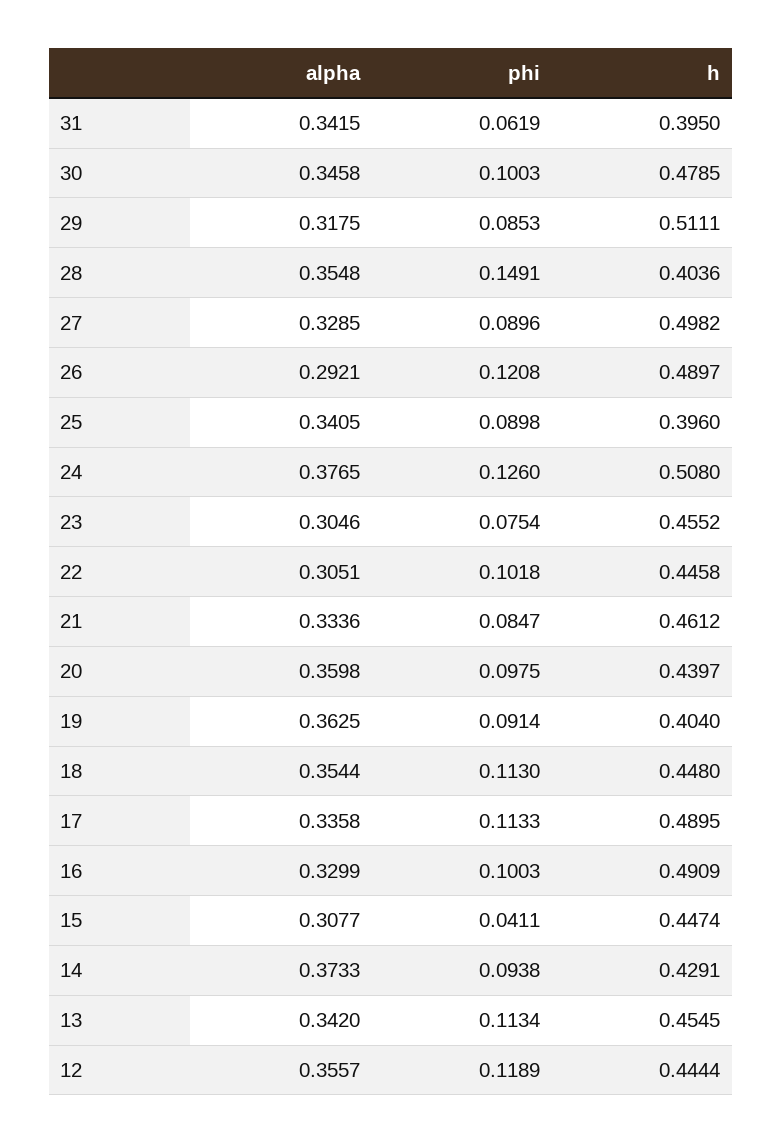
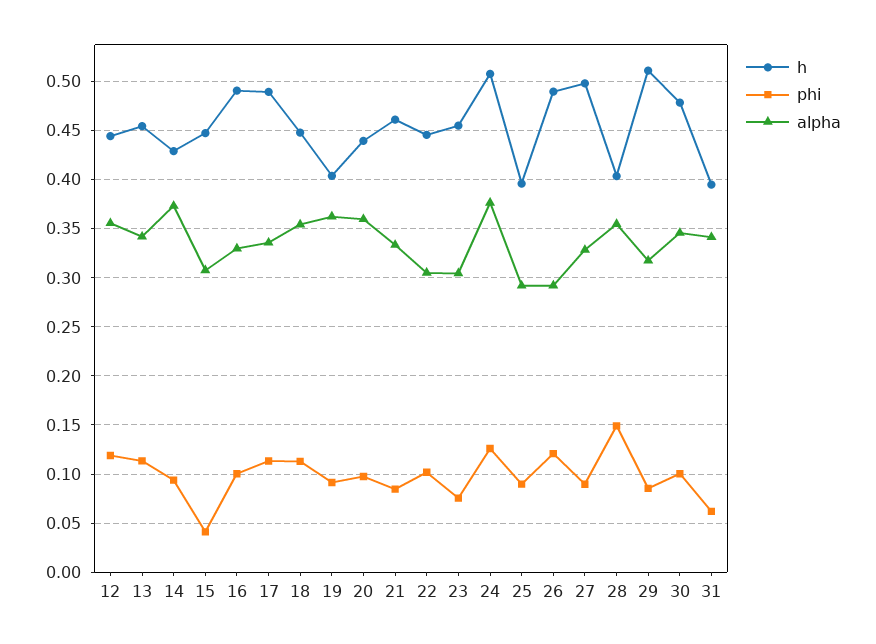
  {
    "alpha": {
      "31": 0.3415,
      "30": 0.3458,
      "29": 0.3175,
      "28": 0.3548,
      "27": 0.3285,
      "26": 0.2921,
-     "25": 0.3405,
+     "25": 0.29,
      "24": 0.3765,
      "23": 0.3046,
      "22": 0.3051,
      "21": 0.3336,
      "20": 0.3598,
      "19": 0.3625,
      "18": 0.3544,
      "17": 0.3358,
      "16": 0.3299,
      "15": 0.3077,
      "14": 0.3733,
      "13": 0.342,
      "12": 0.3557
    },
    "phi": {
      "31": 0.0619,
      "30": 0.1003,
      "29": 0.0853,
      "28": 0.1491,
      "27": 0.0896,
      "26": 0.1208,
      "25": 0.0898,
      "24": 0.126,
      "23": 0.0754,
      "22": 0.1018,
      "21": 0.0847,
      "20": 0.0975,
      "19": 0.0914,
      "18": 0.113,
      "17": 0.1133,
      "16": 0.1003,
      "15": 0.0411,
      "14": 0.0938,
      "13": 0.1134,
      "12": 0.1189
    },
    "h": {
      "31": 0.395,
      "30": 0.4785,
      "29": 0.5111,
      "28": 0.4036,
      "27": 0.4982,
      "26": 0.4897,
      "25": 0.396,
      "24": 0.508,
      "23": 0.4552,
      "22": 0.4458,
      "21": 0.4612,
      "20": 0.4397,
      "19": 0.404,
      "18": 0.448,
      "17": 0.4895,
      "16": 0.4909,
      "15": 0.4474,
      "14": 0.4291,
      "13": 0.4545,
      "12": 0.4444
    }
  }

